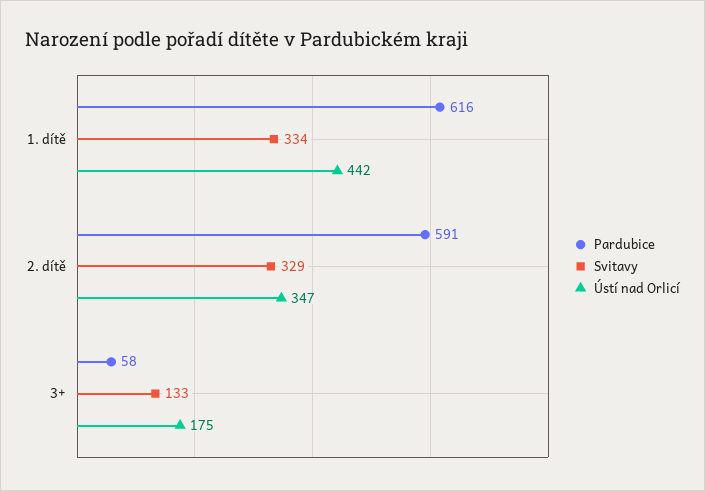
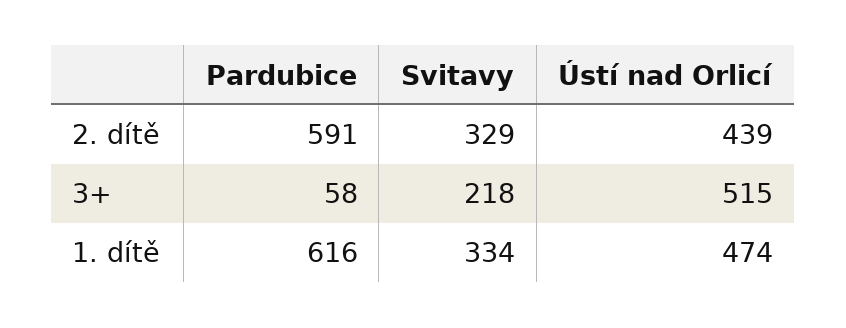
  {
    "Pardubice": {
      "1. dítě": 616,
      "2. dítě": 591,
      "3+": 58
    },
    "Svitavy": {
      "1. dítě": 334,
      "2. dítě": 329,
-     "3+": 133
+     "3+": 218
    },
    "Ústí nad Orlicí": {
-     "1. dítě": 442,
+     "1. dítě": 474,
-     "2. dítě": 347,
+     "2. dítě": 439,
-     "3+": 175
+     "3+": 515
    }
  }

